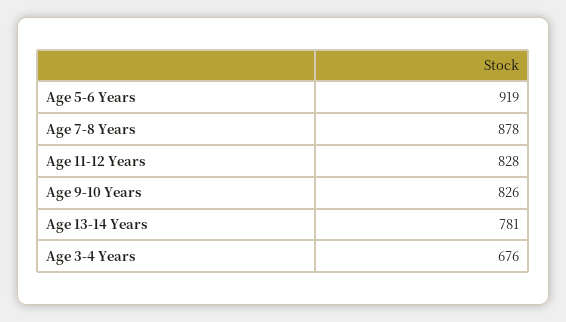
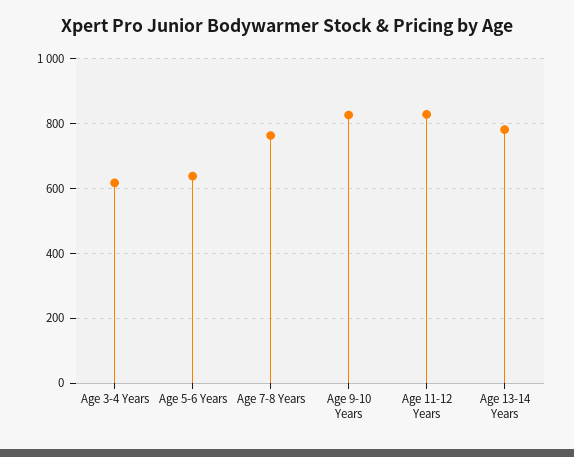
  {
-   "Age 5-6 Years": 919,
+   "Age 5-6 Years": 640,
-   "Age 7-8 Years": 878,
+   "Age 7-8 Years": 760,
    "Age 11-12 Years": 828,
    "Age 9-10 Years": 826,
    "Age 13-14 Years": 781,
-   "Age 3-4 Years": 676
+   "Age 3-4 Years": 620
  }

